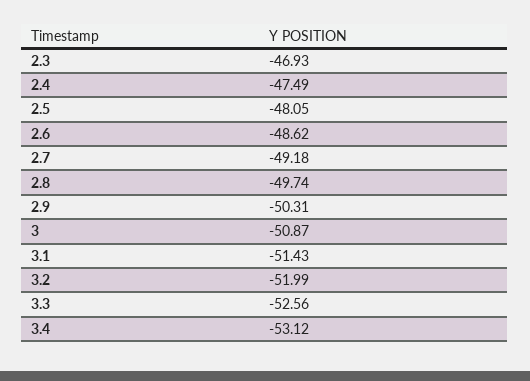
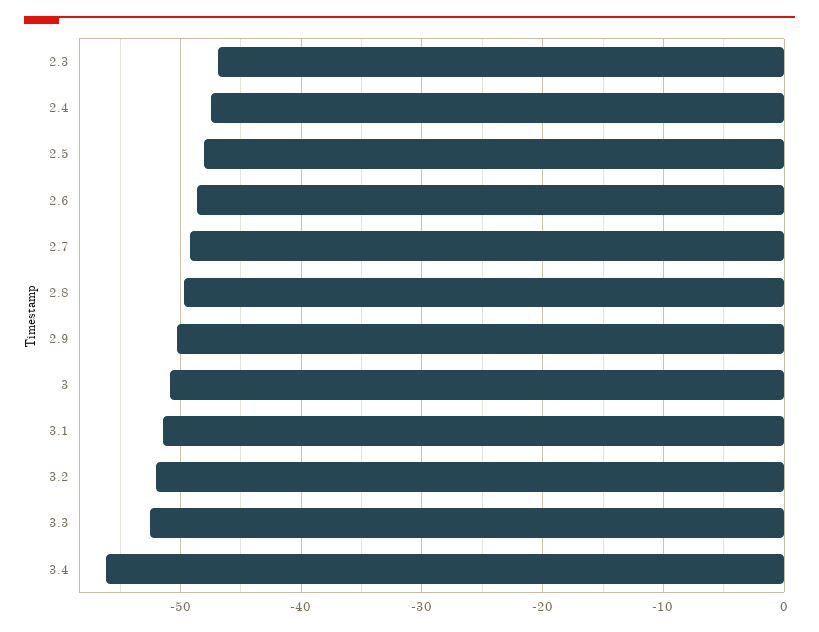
  {
    "2.3": -46.93,
    "2.4": -47.49,
    "2.5": -48.05,
    "2.6": -48.62,
    "2.7": -49.18,
    "2.8": -49.74,
    "2.9": -50.31,
    "3": -50.87,
    "3.1": -51.43,
    "3.2": -51.99,
    "3.3": -52.56,
-   "3.4": -53.12
+   "3.4": -56
  }

